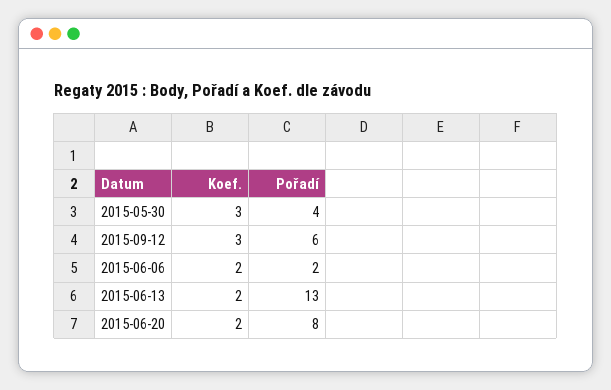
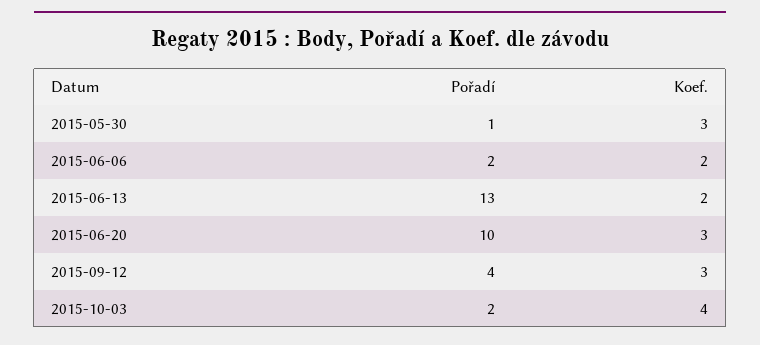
  {
    "Koef.": {
      "2015-05-30": 3,
      "2015-09-12": 3,
      "2015-06-06": 2,
      "2015-06-13": 2,
-     "2015-06-20": 2
+     "2015-06-20": 3,
+     "2015-10-03": 4
    },
    "Pořadí": {
-     "2015-05-30": 4,
+     "2015-05-30": 1,
-     "2015-09-12": 6,
+     "2015-09-12": 4,
      "2015-06-06": 2,
      "2015-06-13": 13,
-     "2015-06-20": 8
+     "2015-06-20": 10,
+     "2015-10-03": 2
    }
  }

